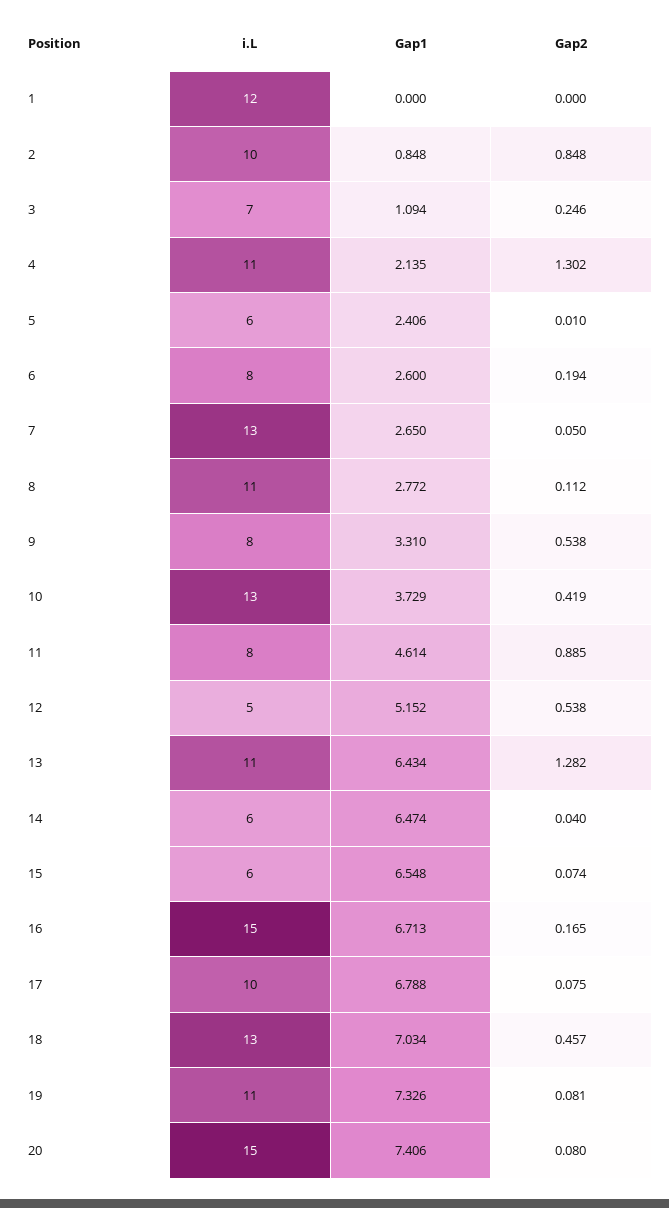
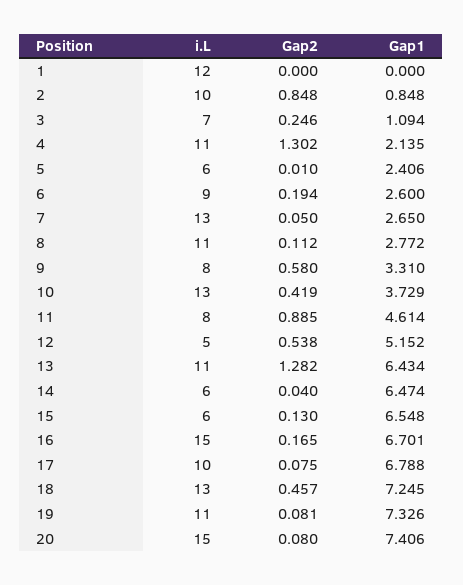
  {
    "i.L": {
      "1": 12,
      "2": 10,
      "3": 7,
      "4": 11,
      "5": 6,
-     "6": 8,
+     "6": 9,
      "7": 13,
      "8": 11,
      "9": 8,
      "10": 13,
      "11": 8,
      "12": 5,
      "13": 11,
      "14": 6,
      "15": 6,
      "16": 15,
      "17": 10,
      "18": 13,
      "19": 11,
      "20": 15
    },
    "Gap1": {
      "1": 0,
      "2": 0.848,
      "3": 1.094,
      "4": 2.135,
      "5": 2.406,
      "6": 2.6,
      "7": 2.65,
      "8": 2.772,
      "9": 3.31,
      "10": 3.729,
      "11": 4.614,
      "12": 5.152,
      "13": 6.434,
      "14": 6.474,
      "15": 6.548,
-     "16": 6.713,
+     "16": 6.701,
      "17": 6.788,
-     "18": 7.034,
+     "18": 7.245,
      "19": 7.326,
      "20": 7.406
    },
    "Gap2": {
      "1": 0,
      "2": 0.848,
      "3": 0.246,
      "4": 1.302,
      "5": 0.01,
      "6": 0.194,
      "7": 0.05,
      "8": 0.112,
-     "9": 0.538,
+     "9": 0.58,
      "10": 0.419,
      "11": 0.885,
      "12": 0.538,
      "13": 1.282,
      "14": 0.04,
-     "15": 0.074,
+     "15": 0.13,
      "16": 0.165,
      "17": 0.075,
      "18": 0.457,
      "19": 0.081,
      "20": 0.08
    }
  }

